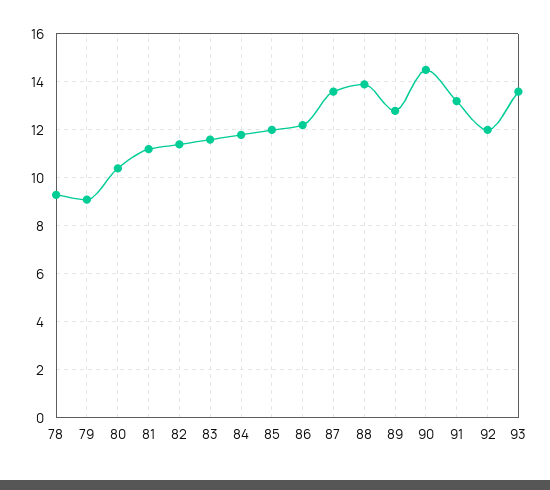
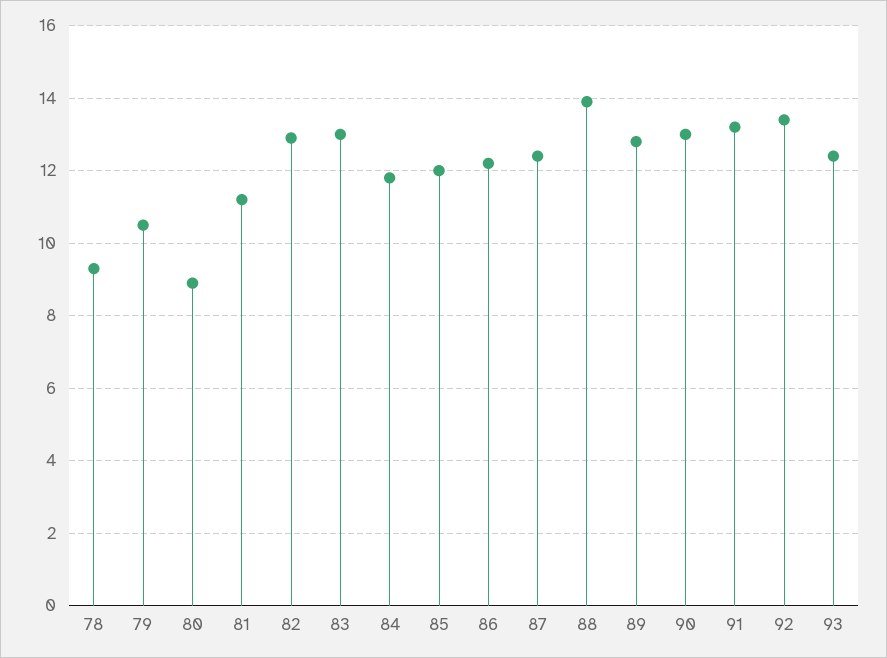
  {
    "78": 9.5,
-   "79": 9,
+   "79": 10.5,
-   "80": 10.5,
+   "80": 9,
    "81": 11,
-   "82": 11.5,
+   "82": 13,
-   "83": 11.5,
+   "83": 13,
    "84": 12,
    "85": 12,
    "86": 12,
-   "87": 13.5,
+   "87": 12.5,
    "88": 14,
    "89": 13,
-   "90": 14.5,
+   "90": 13,
    "91": 13,
-   "92": 12,
+   "92": 13.5,
-   "93": 13.5
+   "93": 12.5
  }

